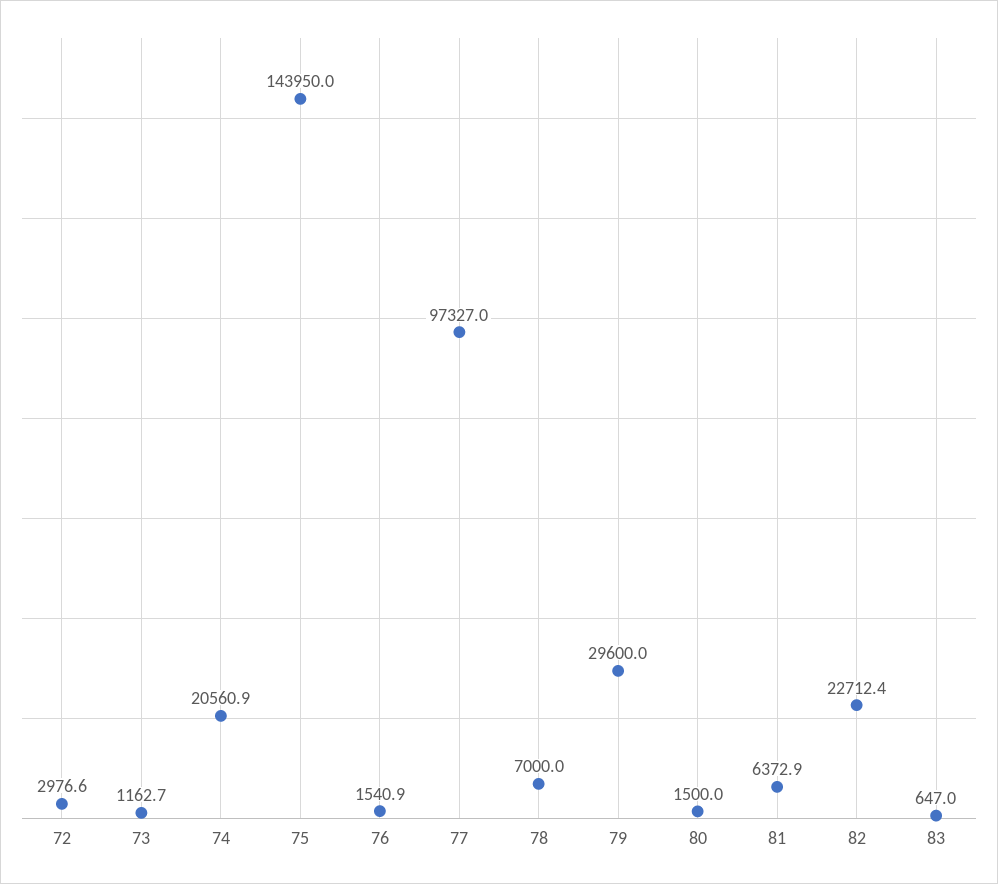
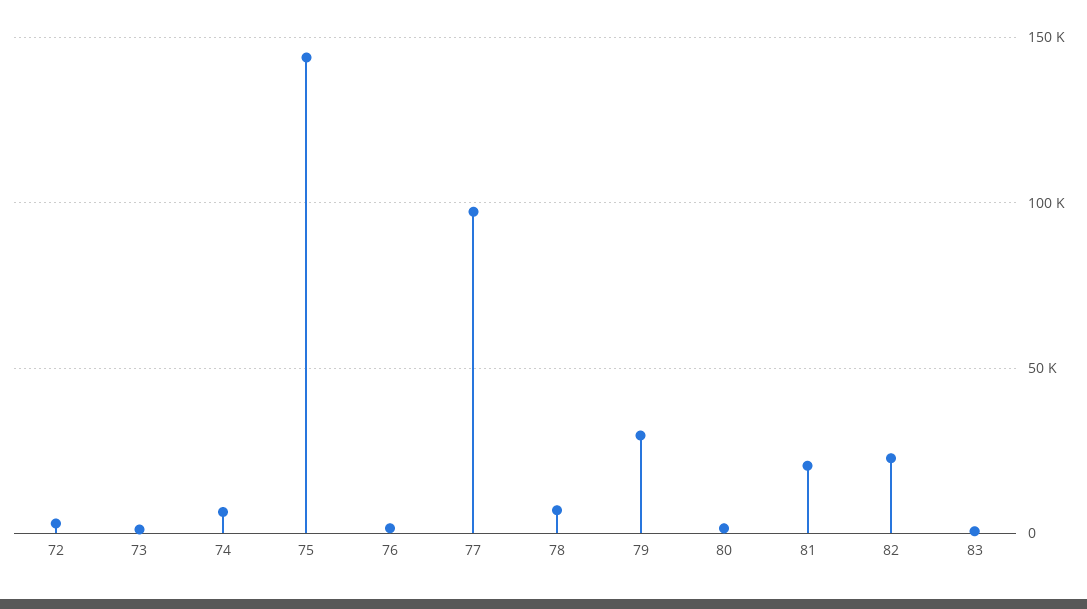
  {
    "72": 2976.6,
    "73": 1162.7,
-   "74": 20560.9,
+   "74": 5000,
    "75": 143950,
    "76": 1540.9,
    "77": 97327,
    "78": 7000,
    "79": 29600,
    "80": 1500,
-   "81": 6372.9,
+   "81": 20000,
    "82": 22712.4,
    "83": 647
  }

